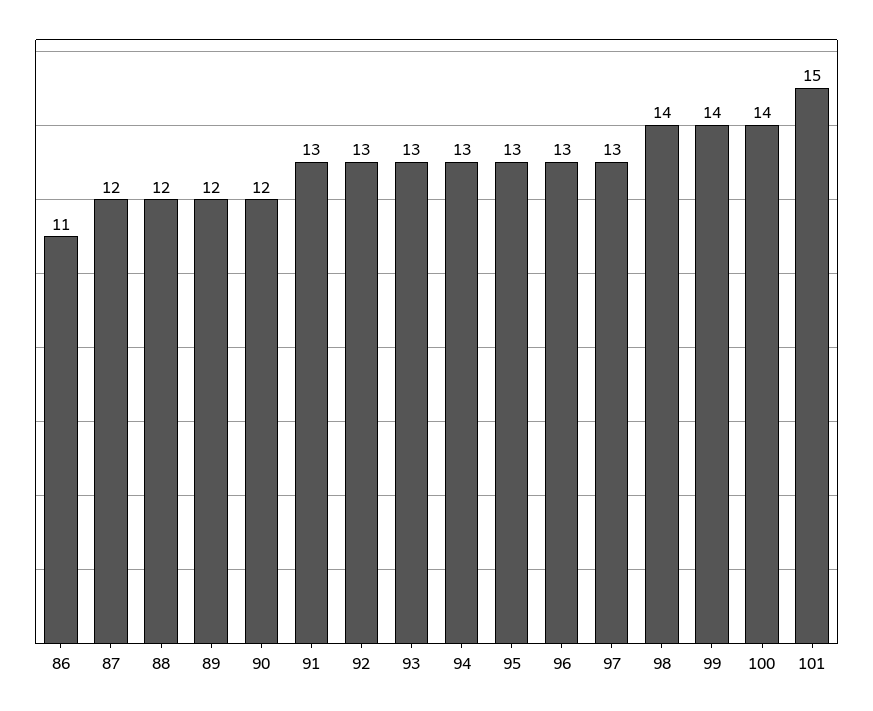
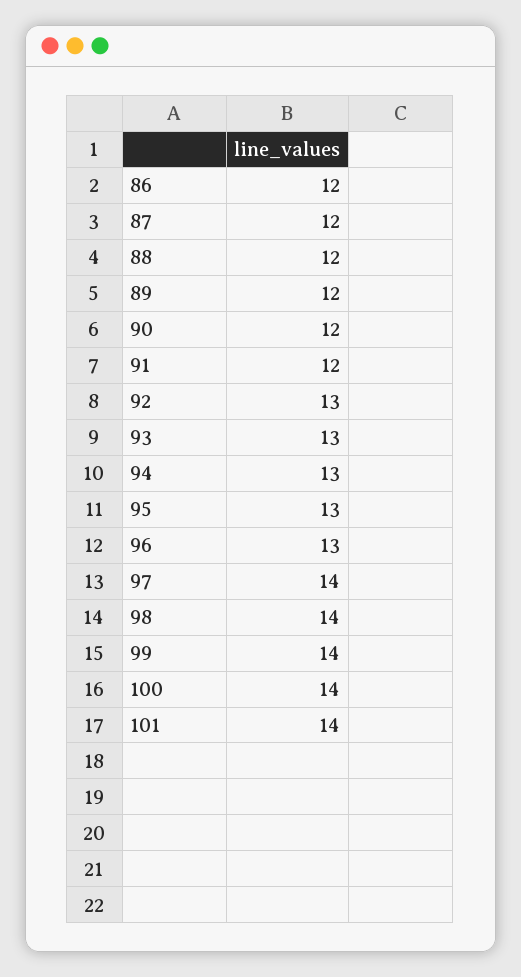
  {
-   "86": 11,
+   "86": 12,
    "87": 12,
    "88": 12,
    "89": 12,
    "90": 12,
-   "91": 13,
+   "91": 12,
    "92": 13,
    "93": 13,
    "94": 13,
    "95": 13,
    "96": 13,
-   "97": 13,
+   "97": 14,
    "98": 14,
    "99": 14,
    "100": 14,
-   "101": 15
+   "101": 14
  }

